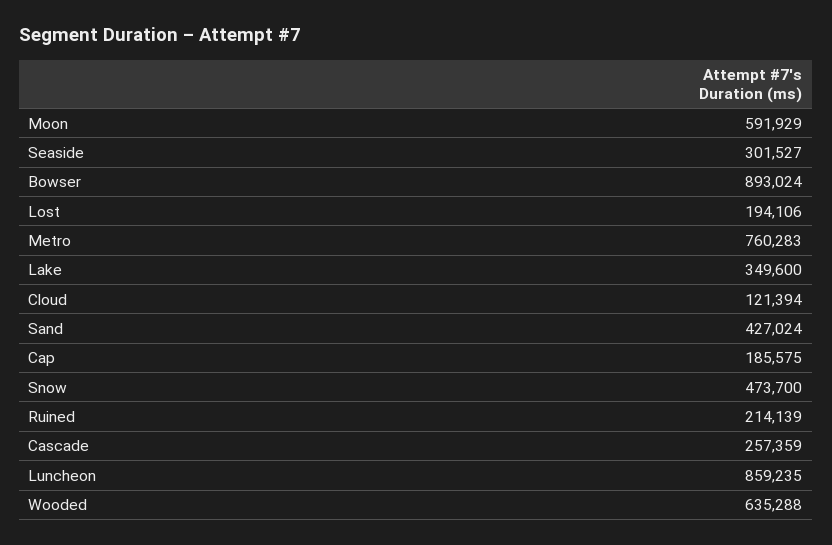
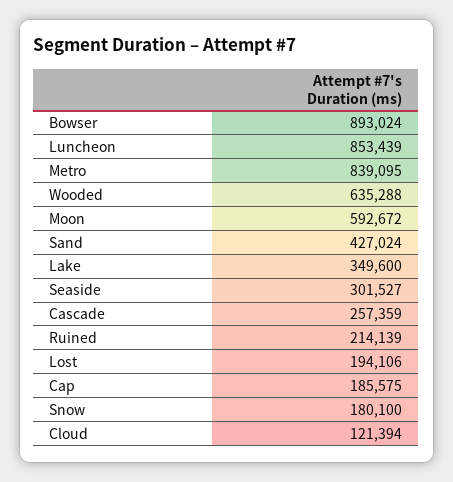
  {
-   "Moon": 591929,
+   "Moon": 592672,
    "Seaside": 301527,
    "Bowser": 893024,
    "Lost": 194106,
-   "Metro": 760283,
+   "Metro": 839095,
    "Lake": 349600,
    "Cloud": 121394,
    "Sand": 427024,
    "Cap": 185575,
-   "Snow": 473700,
+   "Snow": 180100,
    "Ruined": 214139,
    "Cascade": 257359,
-   "Luncheon": 859235,
+   "Luncheon": 853439,
    "Wooded": 635288
  }

